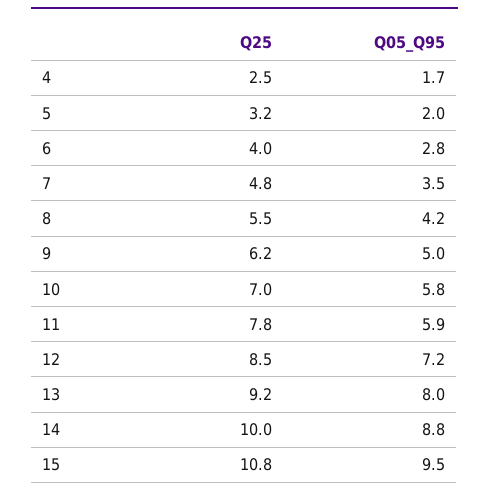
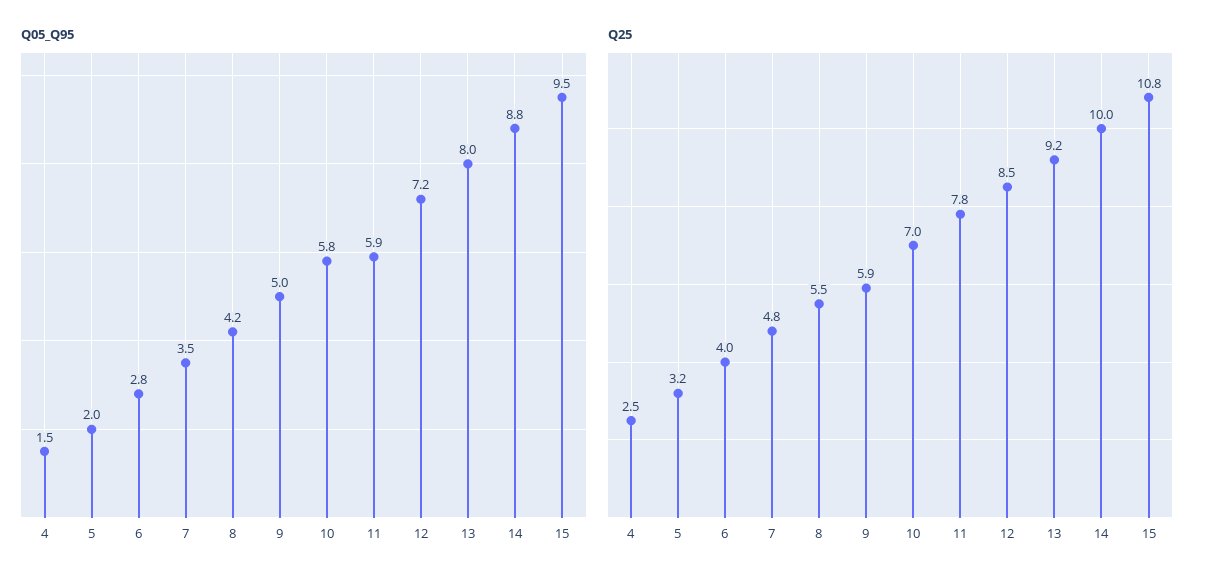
  {
    "Q25": {
      "4": 2.5,
      "5": 3.2,
      "6": 4,
      "7": 4.8,
      "8": 5.5,
-     "9": 6.2,
+     "9": 5.9,
      "10": 7,
      "11": 7.8,
      "12": 8.5,
      "13": 9.2,
      "14": 10,
      "15": 10.8
    },
    "Q05_Q95": {
-     "4": 1.7,
+     "4": 1.5,
      "5": 2,
      "6": 2.8,
      "7": 3.5,
      "8": 4.2,
      "9": 5,
      "10": 5.8,
      "11": 5.9,
      "12": 7.2,
      "13": 8,
      "14": 8.8,
      "15": 9.5
    }
  }

